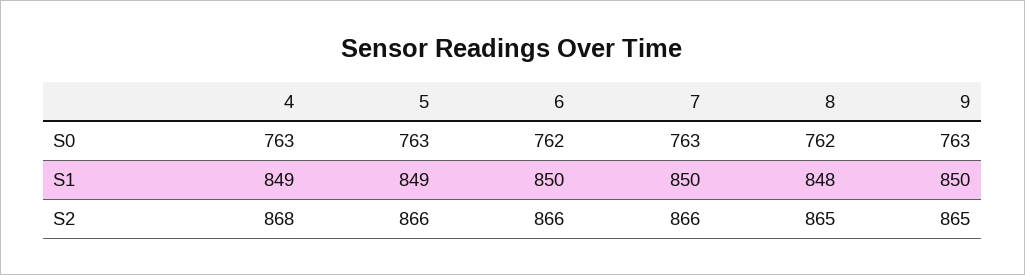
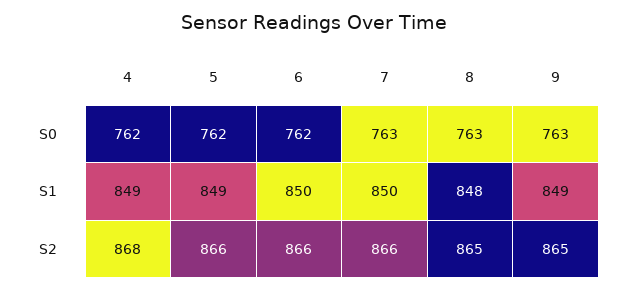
  {
    "4": {
-     "S0": 763,
+     "S0": 762,
      "S1": 849,
      "S2": 868
    },
    "5": {
-     "S0": 763,
+     "S0": 762,
      "S1": 849,
      "S2": 866
    },
    "6": {
      "S0": 762,
      "S1": 850,
      "S2": 866
    },
    "7": {
      "S0": 763,
      "S1": 850,
      "S2": 866
    },
    "8": {
-     "S0": 762,
+     "S0": 763,
      "S1": 848,
      "S2": 865
    },
    "9": {
      "S0": 763,
-     "S1": 850,
+     "S1": 849,
      "S2": 865
    }
  }

